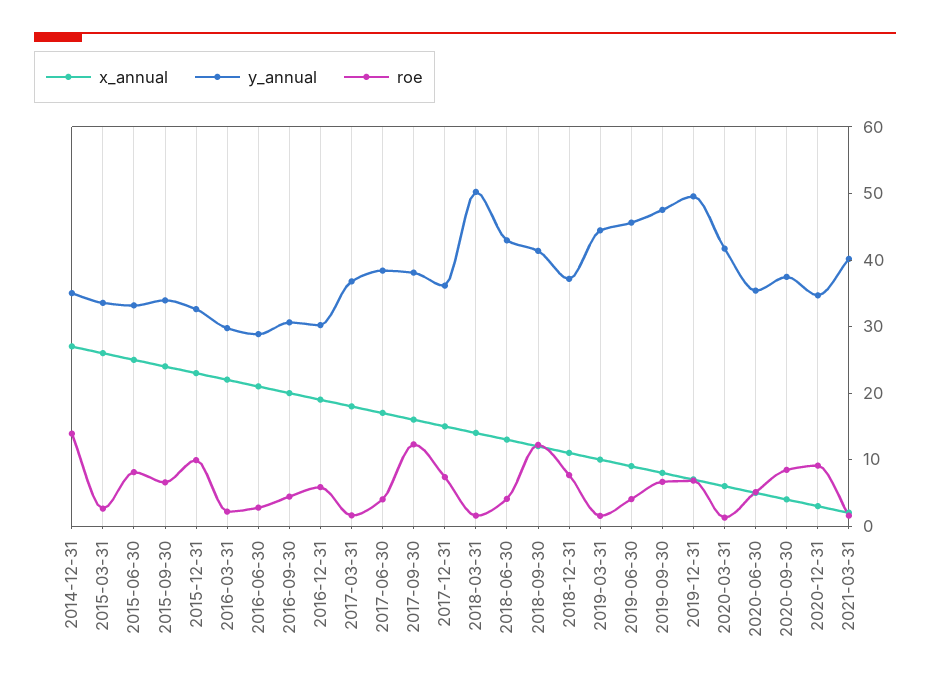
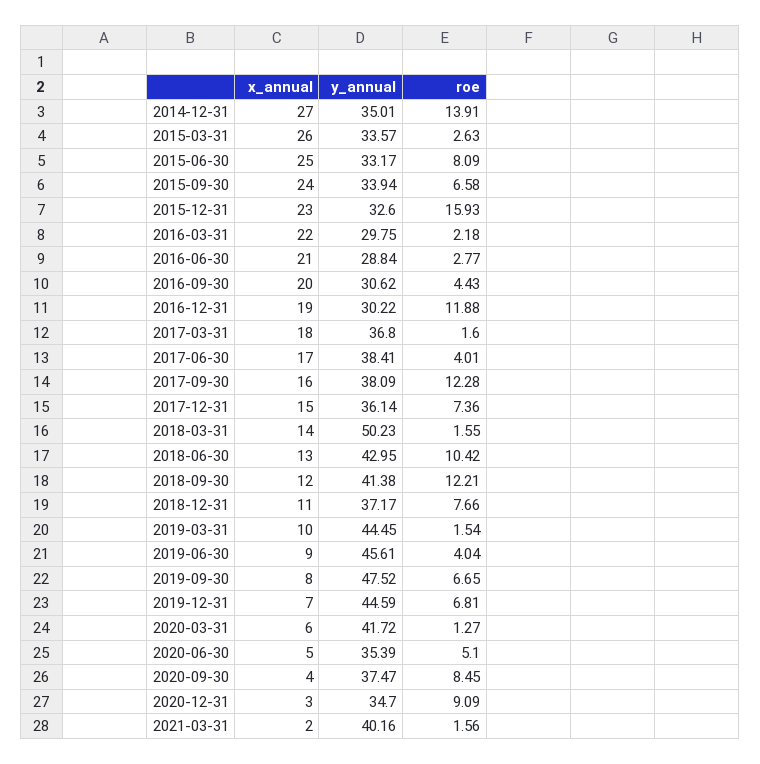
  {
    "x_annual": {
      "2014-12-31": 27,
      "2015-03-31": 26,
      "2015-06-30": 25,
      "2015-09-30": 24,
      "2015-12-31": 23,
      "2016-03-31": 22,
      "2016-06-30": 21,
      "2016-09-30": 20,
      "2016-12-31": 19,
      "2017-03-31": 18,
      "2017-06-30": 17,
      "2017-09-30": 16,
      "2017-12-31": 15,
      "2018-03-31": 14,
      "2018-06-30": 13,
      "2018-09-30": 12,
      "2018-12-31": 11,
      "2019-03-31": 10,
      "2019-06-30": 9,
      "2019-09-30": 8,
      "2019-12-31": 7,
      "2020-03-31": 6,
      "2020-06-30": 5,
      "2020-09-30": 4,
      "2020-12-31": 3,
      "2021-03-31": 2
    },
    "y_annual": {
      "2014-12-31": 35.01,
      "2015-03-31": 33.57,
      "2015-06-30": 33.17,
      "2015-09-30": 33.94,
      "2015-12-31": 32.6,
      "2016-03-31": 29.75,
      "2016-06-30": 28.84,
      "2016-09-30": 30.62,
      "2016-12-31": 30.22,
      "2017-03-31": 36.8,
      "2017-06-30": 38.41,
      "2017-09-30": 38.09,
      "2017-12-31": 36.14,
      "2018-03-31": 50.23,
      "2018-06-30": 42.95,
      "2018-09-30": 41.38,
      "2018-12-31": 37.17,
      "2019-03-31": 44.45,
      "2019-06-30": 45.61,
      "2019-09-30": 47.52,
-     "2019-12-31": 50,
+     "2019-12-31": 44.59,
      "2020-03-31": 41.72,
      "2020-06-30": 35.39,
      "2020-09-30": 37.47,
      "2020-12-31": 34.7,
      "2021-03-31": 40.16
    },
    "roe": {
      "2014-12-31": 13.91,
      "2015-03-31": 2.63,
      "2015-06-30": 8.09,
      "2015-09-30": 6.58,
-     "2015-12-31": 10,
+     "2015-12-31": 15.93,
      "2016-03-31": 2.18,
      "2016-06-30": 2.77,
      "2016-09-30": 4.43,
-     "2016-12-31": 6,
+     "2016-12-31": 11.88,
      "2017-03-31": 1.6,
      "2017-06-30": 4.01,
      "2017-09-30": 12.28,
      "2017-12-31": 7.36,
      "2018-03-31": 1.55,
-     "2018-06-30": 4,
+     "2018-06-30": 10.42,
      "2018-09-30": 12.21,
      "2018-12-31": 7.66,
      "2019-03-31": 1.54,
      "2019-06-30": 4.04,
      "2019-09-30": 6.65,
      "2019-12-31": 6.81,
      "2020-03-31": 1.27,
      "2020-06-30": 5.1,
      "2020-09-30": 8.45,
      "2020-12-31": 9.09,
      "2021-03-31": 1.56
    }
  }

